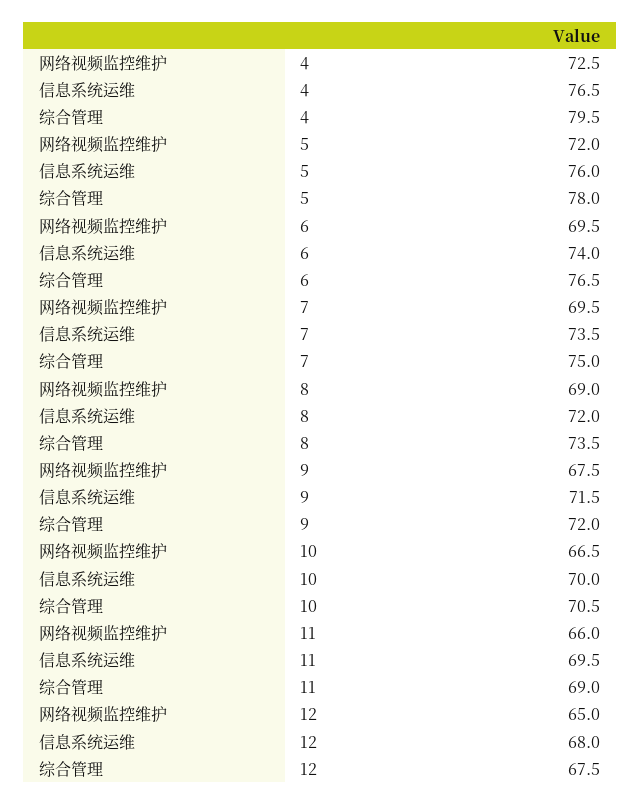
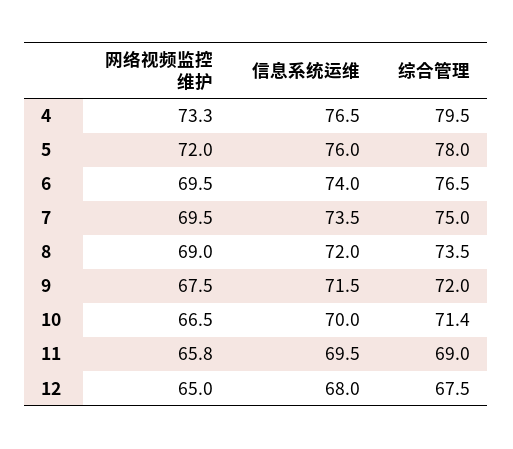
  {
    "网络视频监控维护": {
-     "4": 72.5,
+     "4": 73.3,
      "5": 72,
      "6": 69.5,
      "7": 69.5,
      "8": 69,
      "9": 67.5,
      "10": 66.5,
-     "11": 66,
+     "11": 65.8,
      "12": 65
    },
    "信息系统运维": {
      "4": 76.5,
      "5": 76,
      "6": 74,
      "7": 73.5,
      "8": 72,
      "9": 71.5,
      "10": 70,
      "11": 69.5,
      "12": 68
    },
    "综合管理": {
      "4": 79.5,
      "5": 78,
      "6": 76.5,
      "7": 75,
      "8": 73.5,
      "9": 72,
-     "10": 70.5,
+     "10": 71.4,
      "11": 69,
      "12": 67.5
    }
  }

